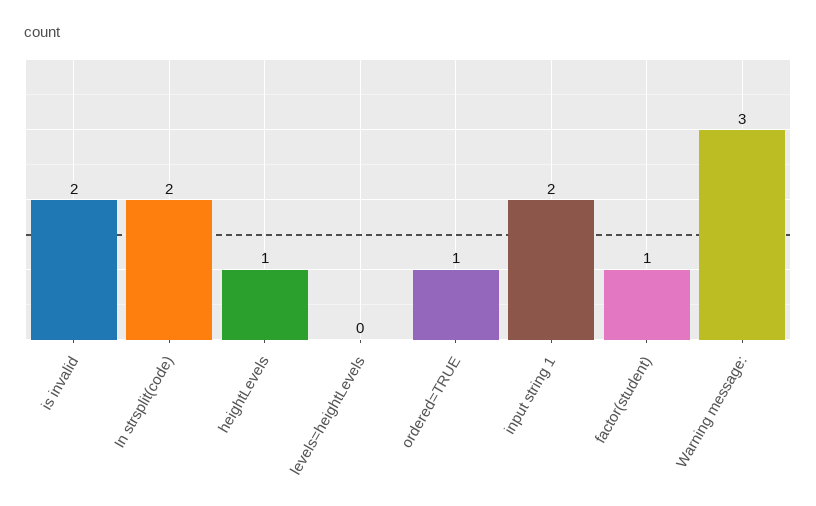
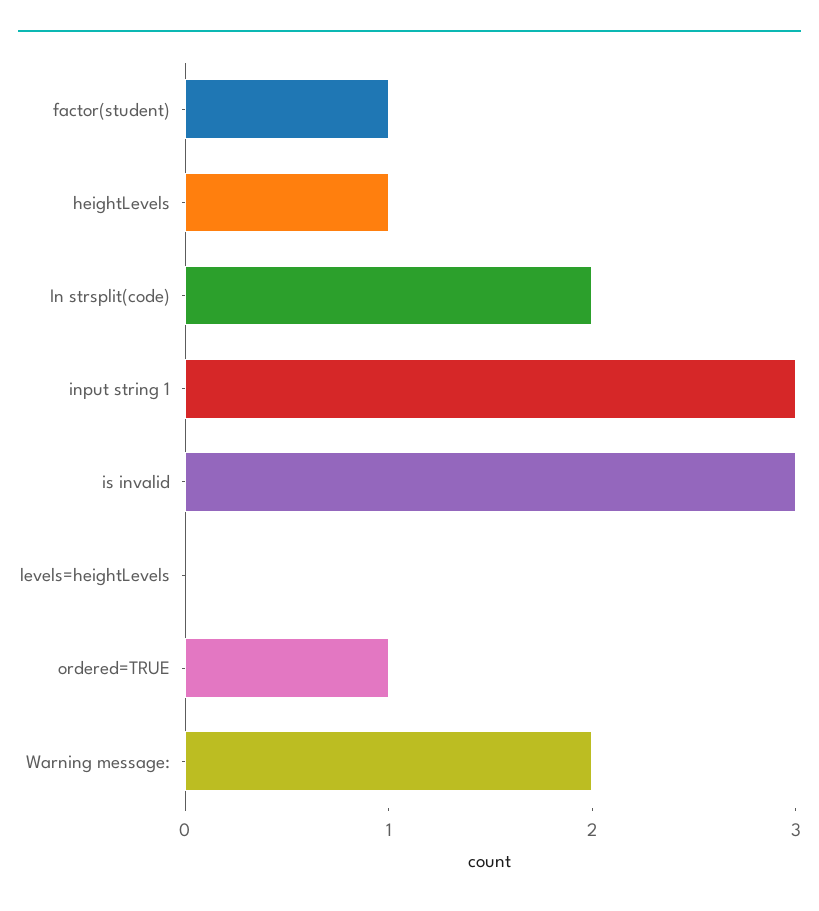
  {
-   "is invalid": 2,
+   "is invalid": 3,
    "In strsplit(code)": 2,
    "heightLevels": 1,
    "levels=heightLevels": 0,
    "ordered=TRUE": 1,
-   "input string 1": 2,
+   "input string 1": 3,
    "factor(student)": 1,
-   "Warning message:": 3
+   "Warning message:": 2
  }

